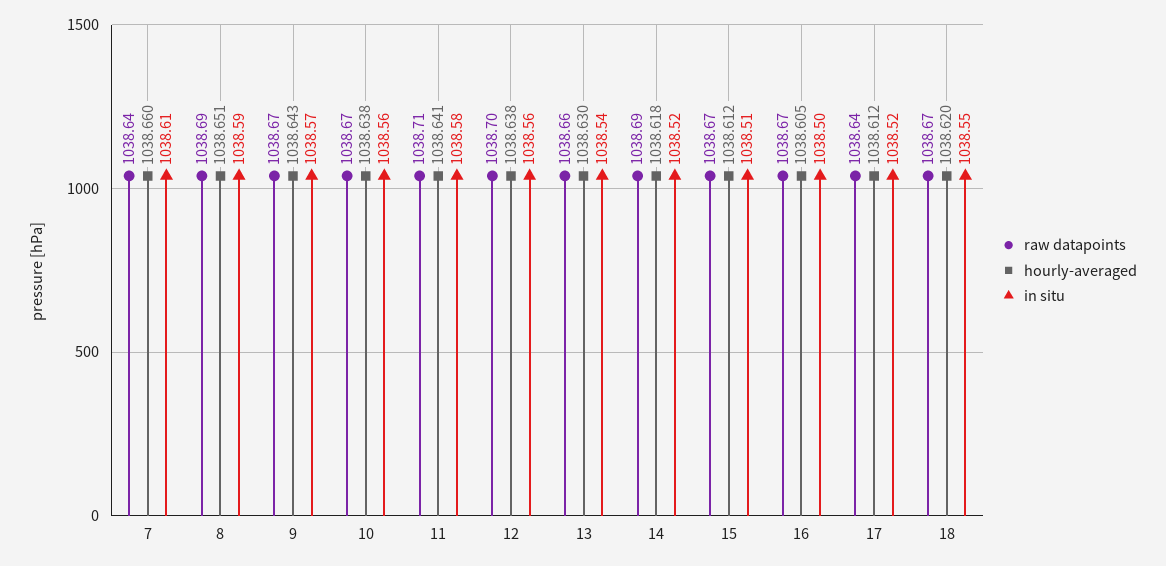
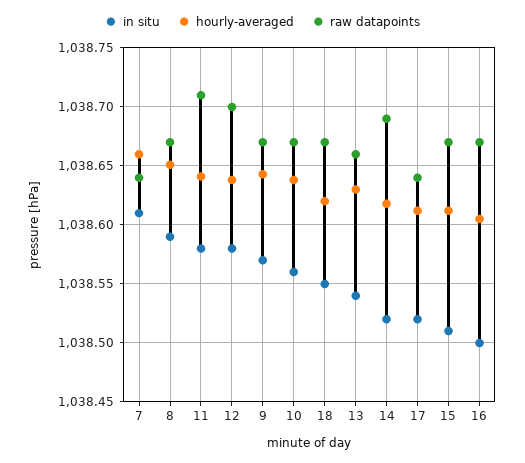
  {
    "raw datapoints": {
      "7": 1038.64,
-     "8": 1038.69,
+     "8": 1038.67,
      "9": 1038.67,
      "10": 1038.67,
      "11": 1038.71,
      "12": 1038.7,
      "13": 1038.66,
      "14": 1038.69,
      "15": 1038.67,
      "16": 1038.67,
      "17": 1038.64,
      "18": 1038.67
    },
    "hourly-averaged": {
      "7": 1038.66,
      "8": 1038.651,
      "9": 1038.643,
      "10": 1038.638,
      "11": 1038.641,
      "12": 1038.638,
      "13": 1038.63,
      "14": 1038.618,
      "15": 1038.612,
      "16": 1038.605,
      "17": 1038.612,
      "18": 1038.62
    },
    "in situ": {
      "7": 1038.61,
      "8": 1038.59,
      "9": 1038.57,
      "10": 1038.56,
      "11": 1038.58,
-     "12": 1038.56,
+     "12": 1038.58,
      "13": 1038.54,
      "14": 1038.52,
      "15": 1038.51,
      "16": 1038.5,
      "17": 1038.52,
      "18": 1038.55
    }
  }

